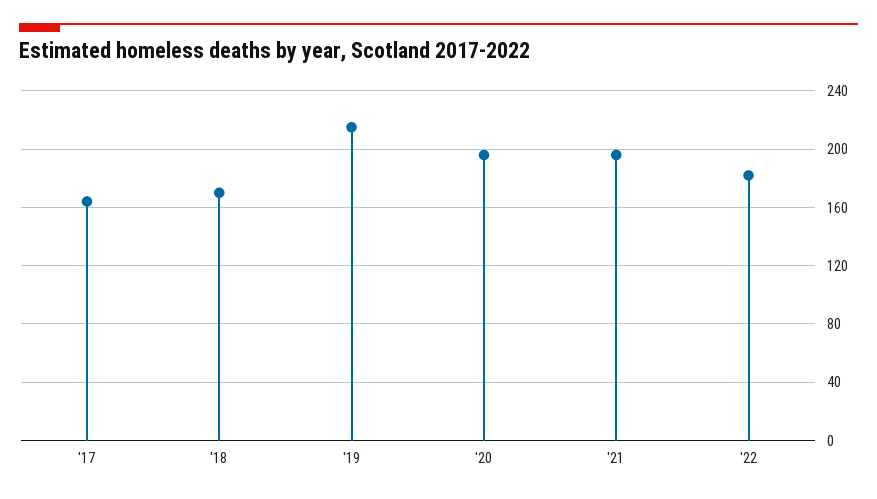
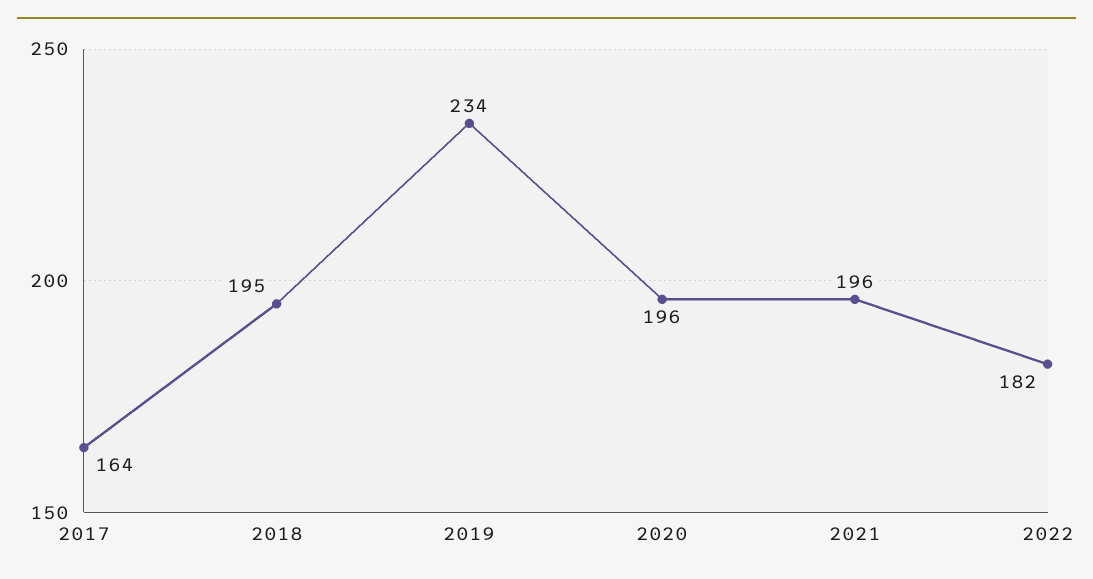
  {
    "'17": 164,
-   "'18": 170,
+   "'18": 195,
-   "'19": 215,
+   "'19": 234,
    "'20": 196,
    "'21": 196,
    "'22": 182
  }

